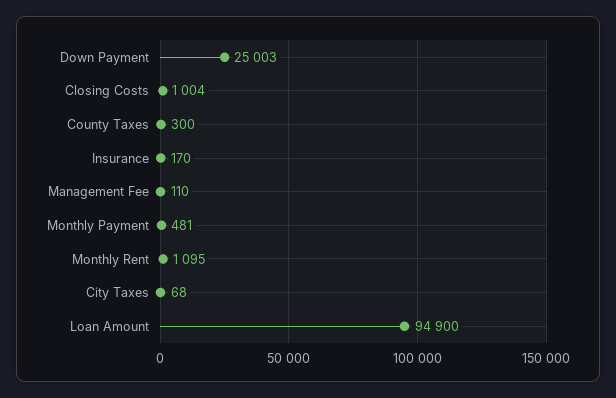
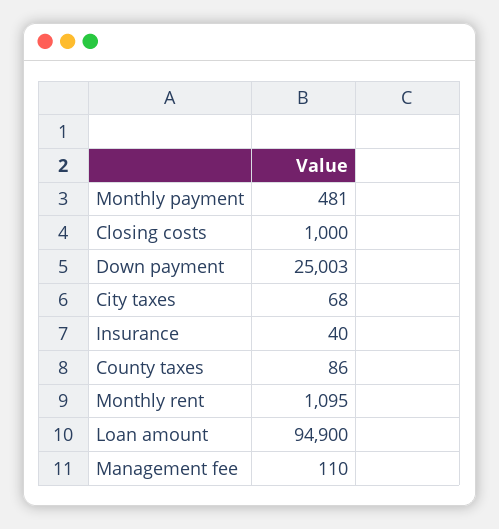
  {
    "Down Payment": 25003,
-   "Closing Costs": 1004,
+   "Closing Costs": 1000,
-   "County Taxes": 300,
+   "County Taxes": 86,
-   "Insurance": 170,
+   "Insurance": 40,
    "Management Fee": 110,
    "Monthly Payment": 481,
    "Monthly Rent": 1095,
    "City Taxes": 68,
    "Loan Amount": 94900
  }

